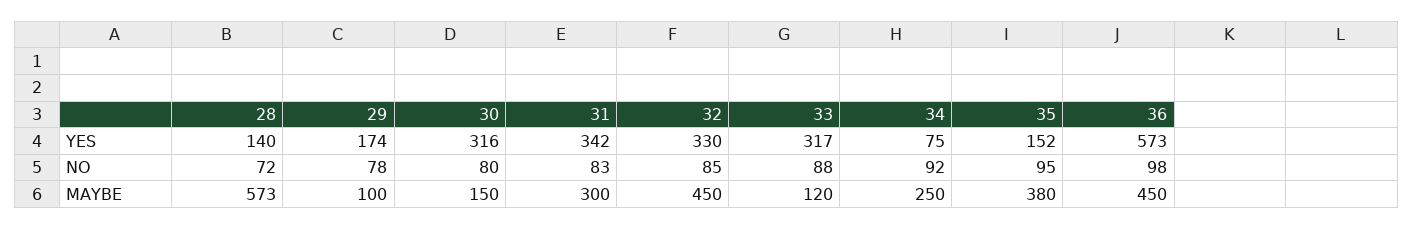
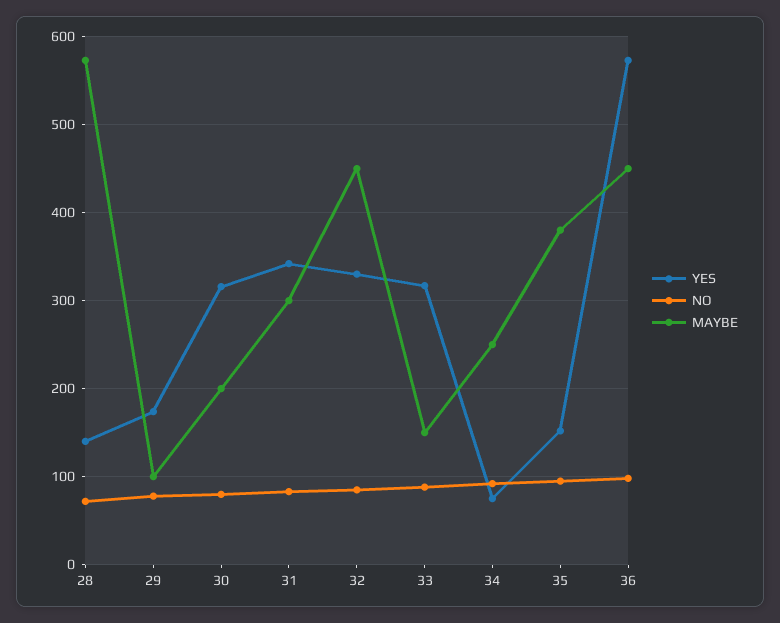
  {
    "YES": {
      "28": 140,
      "29": 174,
      "30": 316,
      "31": 342,
      "32": 330,
      "33": 317,
      "34": 75,
      "35": 152,
      "36": 573
    },
    "NO": {
      "28": 72,
      "29": 78,
      "30": 80,
      "31": 83,
      "32": 85,
      "33": 88,
      "34": 92,
      "35": 95,
      "36": 98
    },
    "MAYBE": {
      "28": 573,
      "29": 100,
-     "30": 150,
+     "30": 200,
      "31": 300,
      "32": 450,
-     "33": 120,
+     "33": 150,
      "34": 250,
      "35": 380,
      "36": 450
    }
  }

